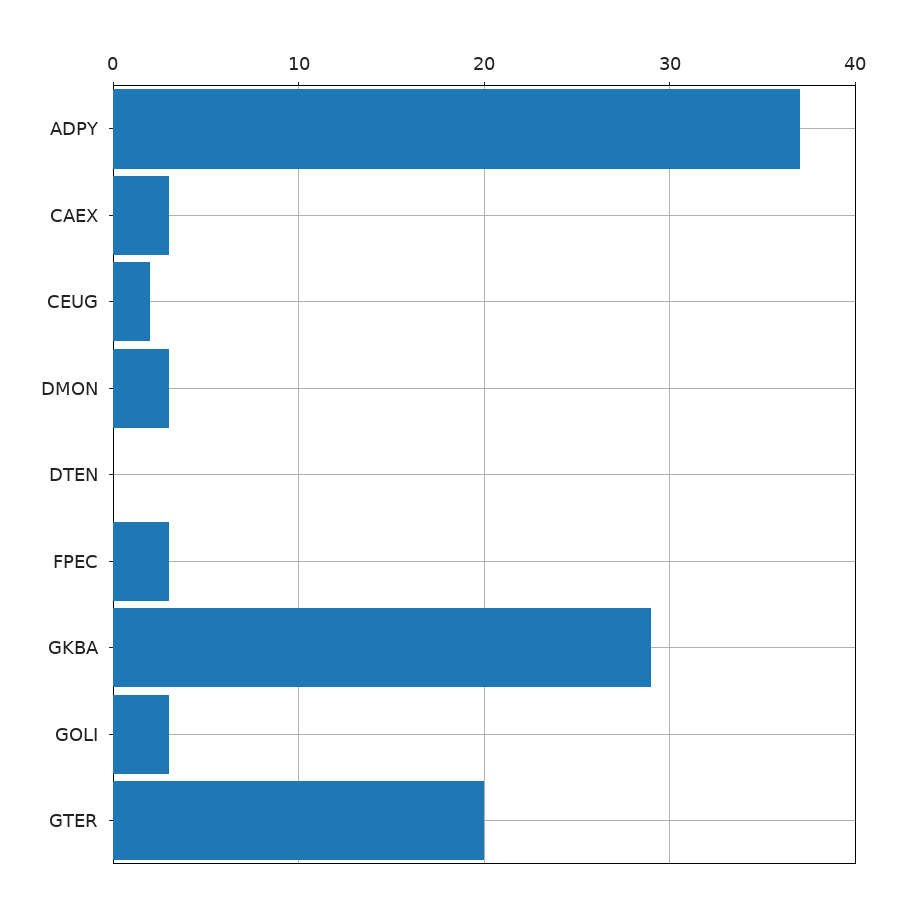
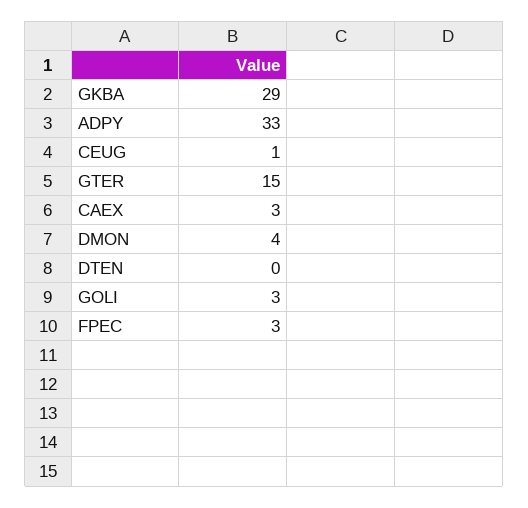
  {
-   "ADPY": 37,
+   "ADPY": 33,
    "CAEX": 3,
-   "CEUG": 2,
+   "CEUG": 1,
-   "DMON": 3,
+   "DMON": 4,
    "DTEN": 0,
    "FPEC": 3,
    "GKBA": 29,
    "GOLI": 3,
-   "GTER": 20
+   "GTER": 15
  }

